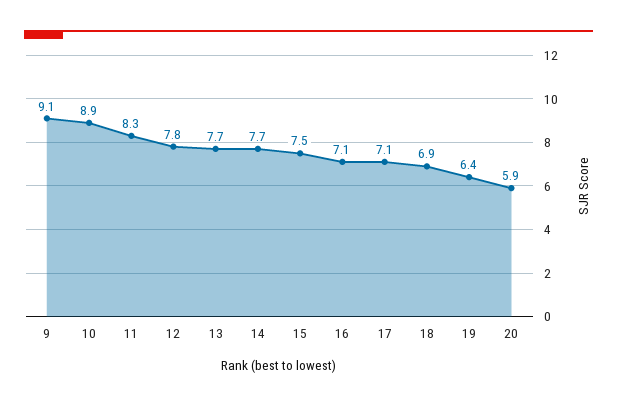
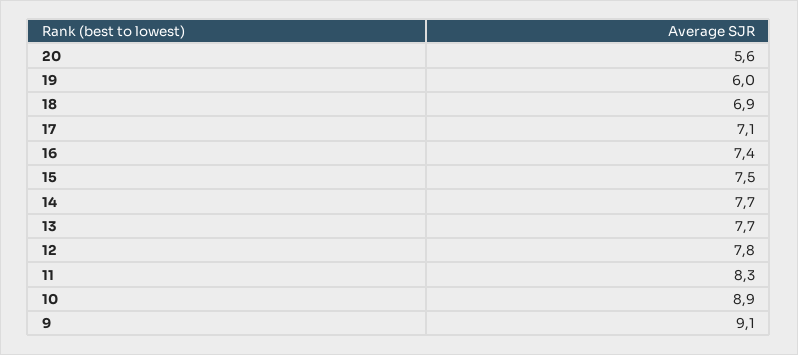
  {
    "9": 9.1,
    "10": 8.9,
    "11": 8.3,
    "12": 7.8,
    "13": 7.7,
    "14": 7.7,
    "15": 7.5,
-   "16": 7.1,
+   "16": 7.4,
    "17": 7.1,
    "18": 6.9,
-   "19": 6.4,
+   "19": 6,
-   "20": 5.9
+   "20": 5.6
  }

